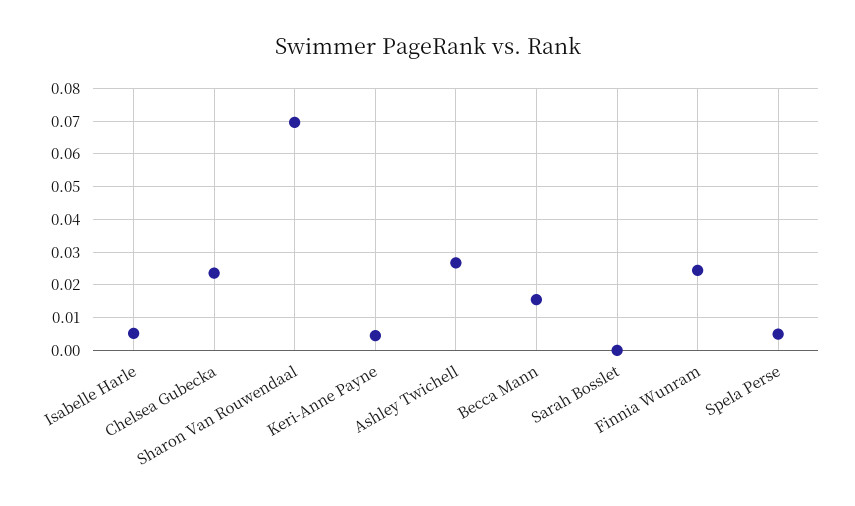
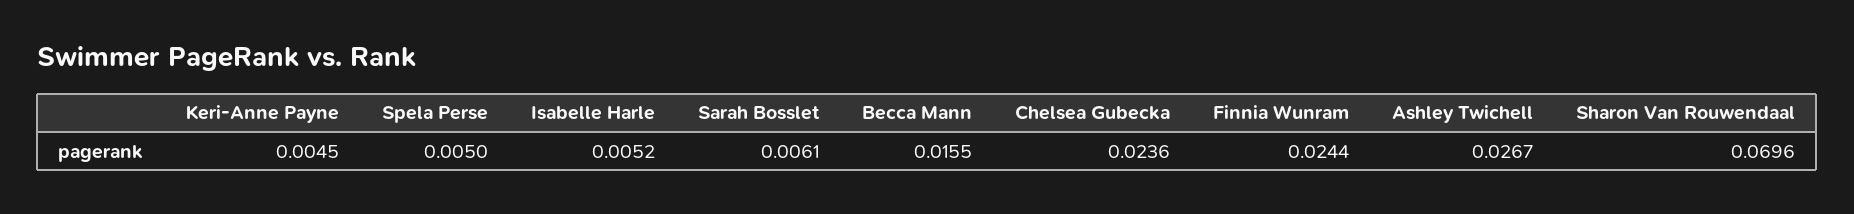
  {
    "Isabelle Harle": 0.0052,
    "Chelsea Gubecka": 0.0236,
    "Sharon Van Rouwendaal": 0.0696,
    "Keri-Anne Payne": 0.0045,
    "Ashley Twichell": 0.0267,
    "Becca Mann": 0.0155,
-   "Sarah Bosslet": 0,
+   "Sarah Bosslet": 0.0061,
    "Finnia Wunram": 0.0244,
    "Spela Perse": 0.005
  }

